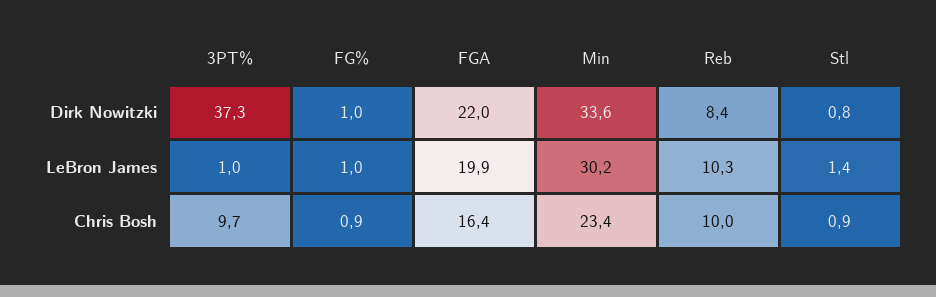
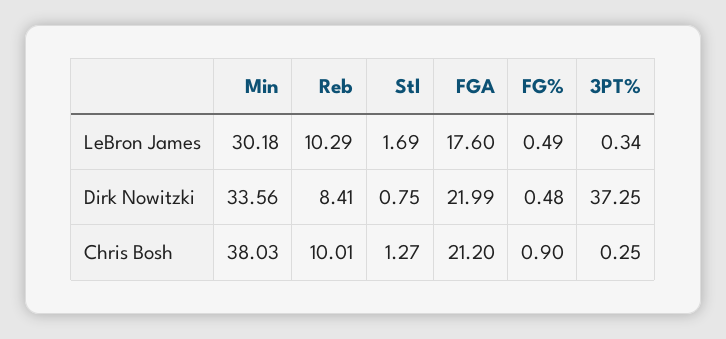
  {
    "3PT%": {
      "Dirk Nowitzki": 37.25,
-     "LeBron James": 1,
+     "LeBron James": 0.34,
-     "Chris Bosh": 9.7
+     "Chris Bosh": 0.25
    },
    "FG%": {
-     "Dirk Nowitzki": 1,
+     "Dirk Nowitzki": 0.48,
-     "LeBron James": 1,
+     "LeBron James": 0.49,
      "Chris Bosh": 0.9
    },
    "FGA": {
      "Dirk Nowitzki": 21.99,
-     "LeBron James": 19.9,
+     "LeBron James": 17.6,
-     "Chris Bosh": 16.4
+     "Chris Bosh": 21.2
    },
    "Min": {
      "Dirk Nowitzki": 33.56,
      "LeBron James": 30.18,
-     "Chris Bosh": 23.4
+     "Chris Bosh": 38.03
    },
    "Reb": {
      "Dirk Nowitzki": 8.41,
      "LeBron James": 10.29,
      "Chris Bosh": 10.01
    },
    "Stl": {
      "Dirk Nowitzki": 0.75,
-     "LeBron James": 1.4,
+     "LeBron James": 1.69,
-     "Chris Bosh": 0.9
+     "Chris Bosh": 1.27
    }
  }

